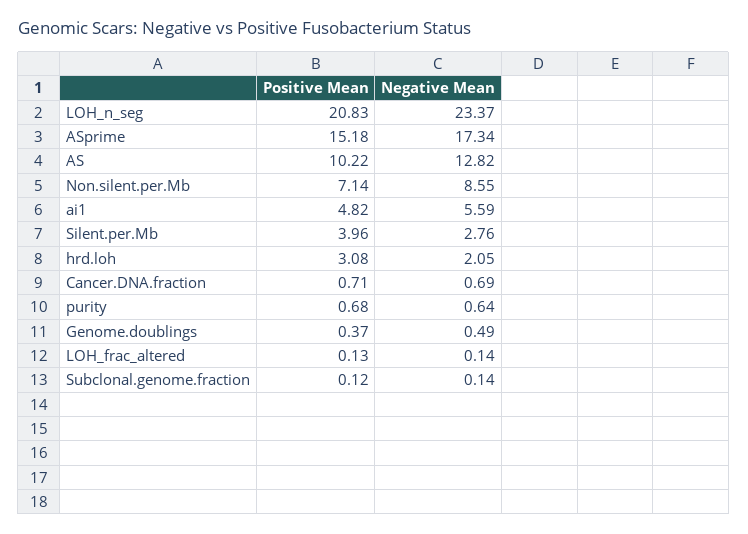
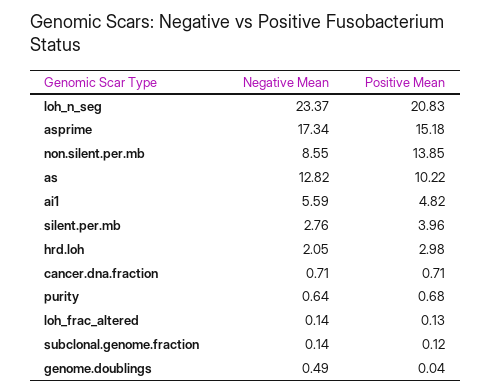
  {
    "Positive Mean": {
      "LOH_n_seg": 20.83,
      "ASprime": 15.18,
      "AS": 10.22,
-     "Non.silent.per.Mb": 7.14,
+     "Non.silent.per.Mb": 13.85,
      "ai1": 4.82,
      "Silent.per.Mb": 3.96,
-     "hrd.loh": 3.08,
+     "hrd.loh": 2.98,
      "Cancer.DNA.fraction": 0.71,
      "purity": 0.68,
-     "Genome.doublings": 0.37,
+     "Genome.doublings": 0.04,
      "LOH_frac_altered": 0.13,
      "Subclonal.genome.fraction": 0.12
    },
    "Negative Mean": {
      "LOH_n_seg": 23.37,
      "ASprime": 17.34,
      "AS": 12.82,
      "Non.silent.per.Mb": 8.55,
      "ai1": 5.59,
      "Silent.per.Mb": 2.76,
      "hrd.loh": 2.05,
-     "Cancer.DNA.fraction": 0.69,
+     "Cancer.DNA.fraction": 0.71,
      "purity": 0.64,
      "Genome.doublings": 0.49,
      "LOH_frac_altered": 0.14,
      "Subclonal.genome.fraction": 0.14
    }
  }

